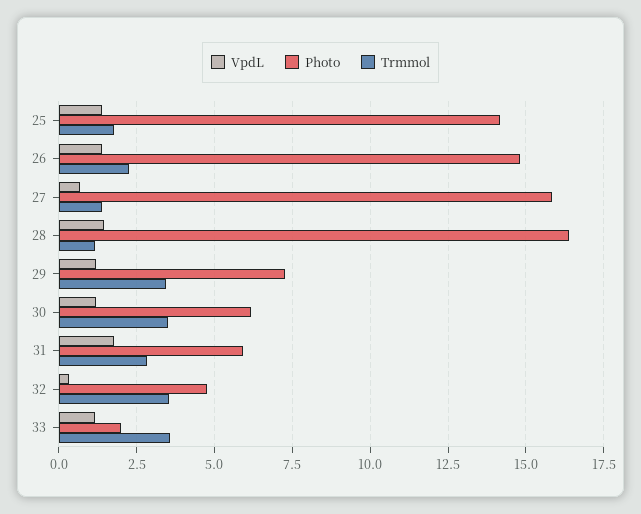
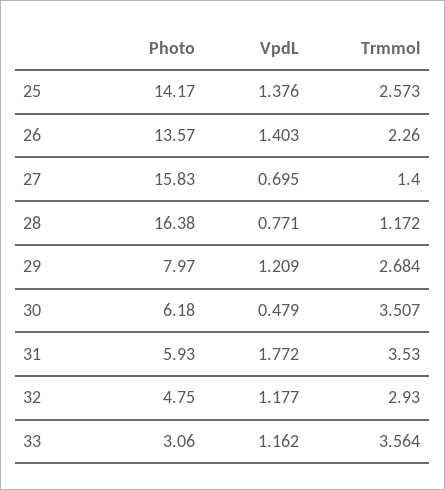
  {
    "VpdL": {
      "25": 1.376,
      "26": 1.403,
      "27": 0.695,
-     "28": 1.5,
+     "28": 0.771,
      "29": 1.209,
-     "30": 1.25,
+     "30": 0.479,
      "31": 1.772,
-     "32": 0.25,
+     "32": 1.177,
      "33": 1.162
    },
    "Photo": {
      "25": 14.17,
-     "26": 14.75,
+     "26": 13.57,
      "27": 15.83,
      "28": 16.38,
-     "29": 7.25,
+     "29": 7.97,
      "30": 6.18,
      "31": 5.93,
      "32": 4.75,
-     "33": 2
+     "33": 3.06
    },
    "Trmmol": {
-     "25": 1.75,
+     "25": 2.573,
      "26": 2.26,
      "27": 1.4,
      "28": 1.172,
-     "29": 3.5,
+     "29": 2.684,
      "30": 3.507,
-     "31": 2.75,
+     "31": 3.53,
-     "32": 3.5,
+     "32": 2.93,
      "33": 3.564
    }
  }

